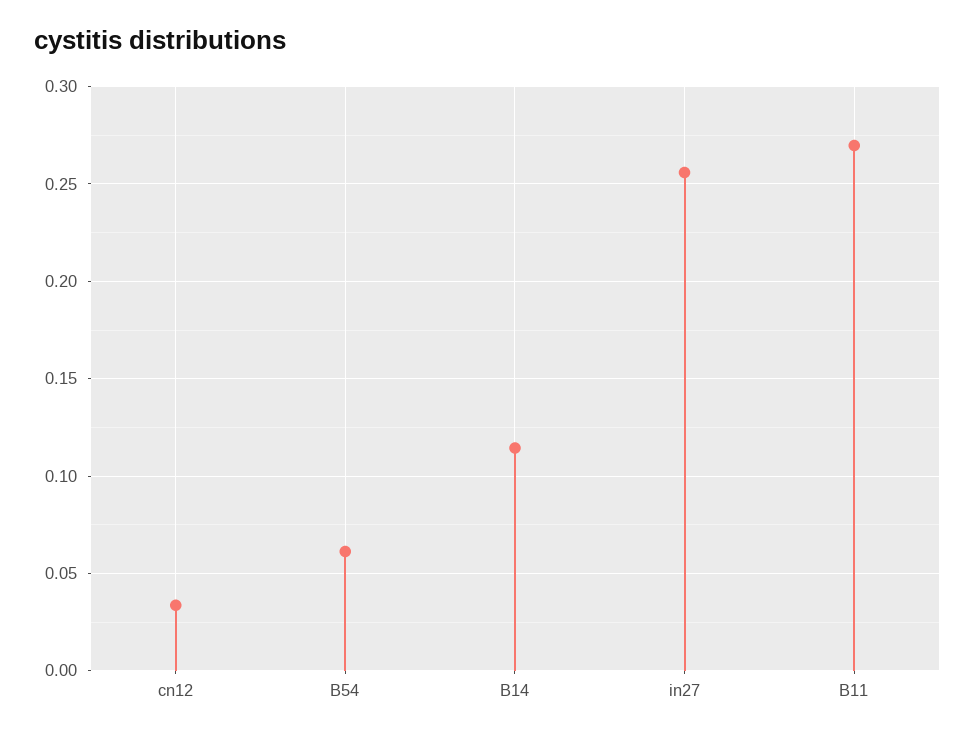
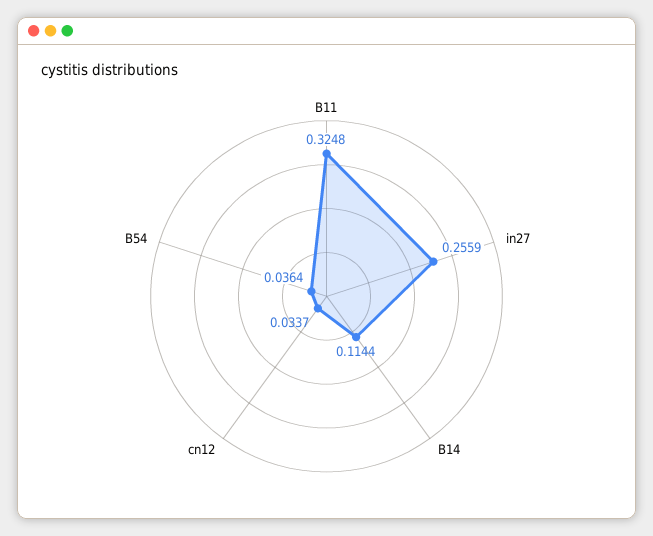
  {
    "cn12": 0.0337,
-   "B54": 0.06,
+   "B54": 0.0364,
    "B14": 0.1144,
    "in27": 0.2559,
-   "B11": 0.27
+   "B11": 0.3248
  }

